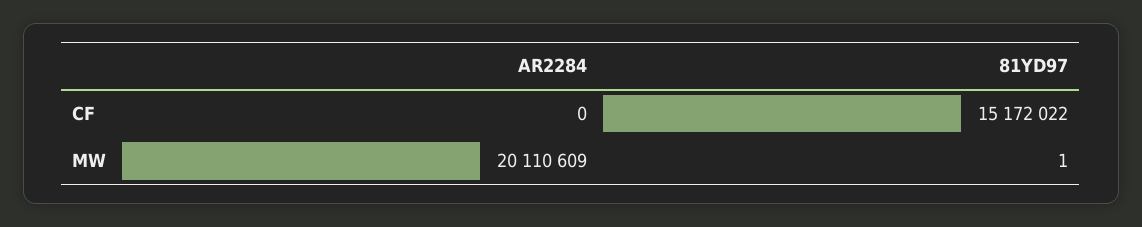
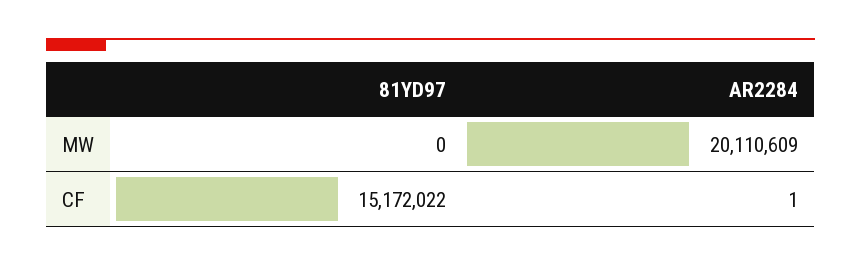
  {
    "AR2284": {
-     "CF": 0,
+     "CF": 1,
      "MW": 20110609
    },
    "81YD97": {
      "CF": 15172022,
-     "MW": 1
+     "MW": 0
    }
  }

